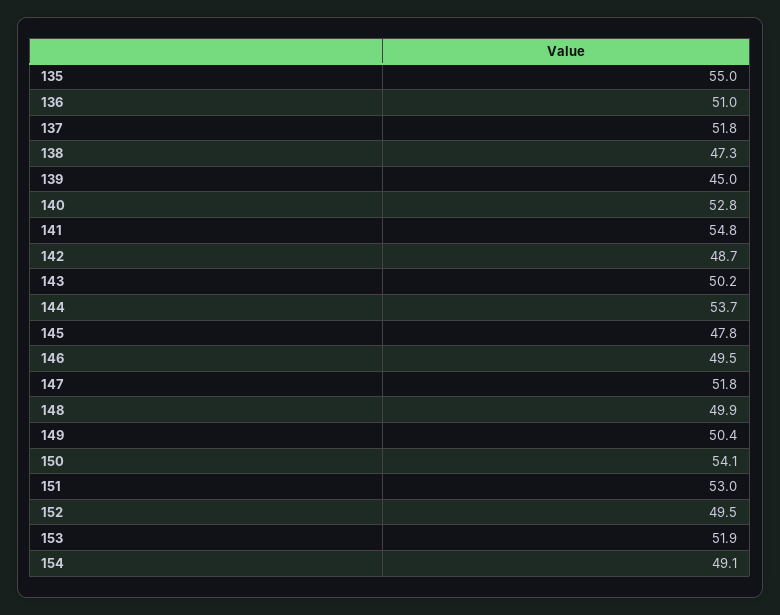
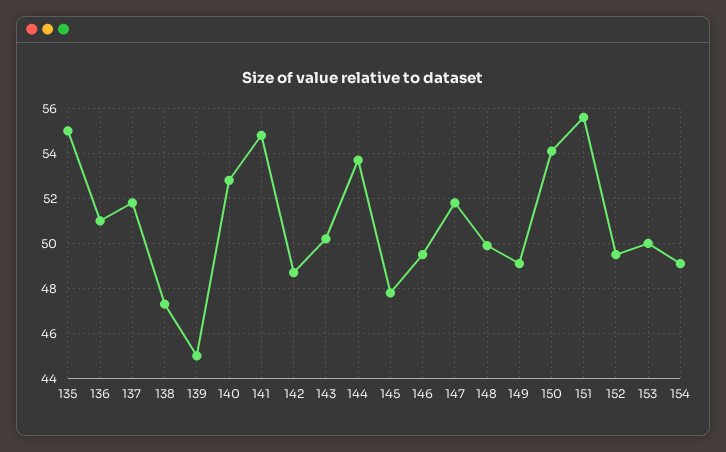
  {
    "135": 55,
    "136": 51,
    "137": 51.8,
    "138": 47.3,
    "139": 45,
    "140": 52.8,
    "141": 54.8,
    "142": 48.7,
    "143": 50.2,
    "144": 53.7,
    "145": 47.8,
    "146": 49.5,
    "147": 51.8,
    "148": 49.9,
-   "149": 50.4,
+   "149": 49,
    "150": 54.1,
-   "151": 53,
+   "151": 55.5,
    "152": 49.5,
-   "153": 51.9,
+   "153": 50,
    "154": 49.1
  }

